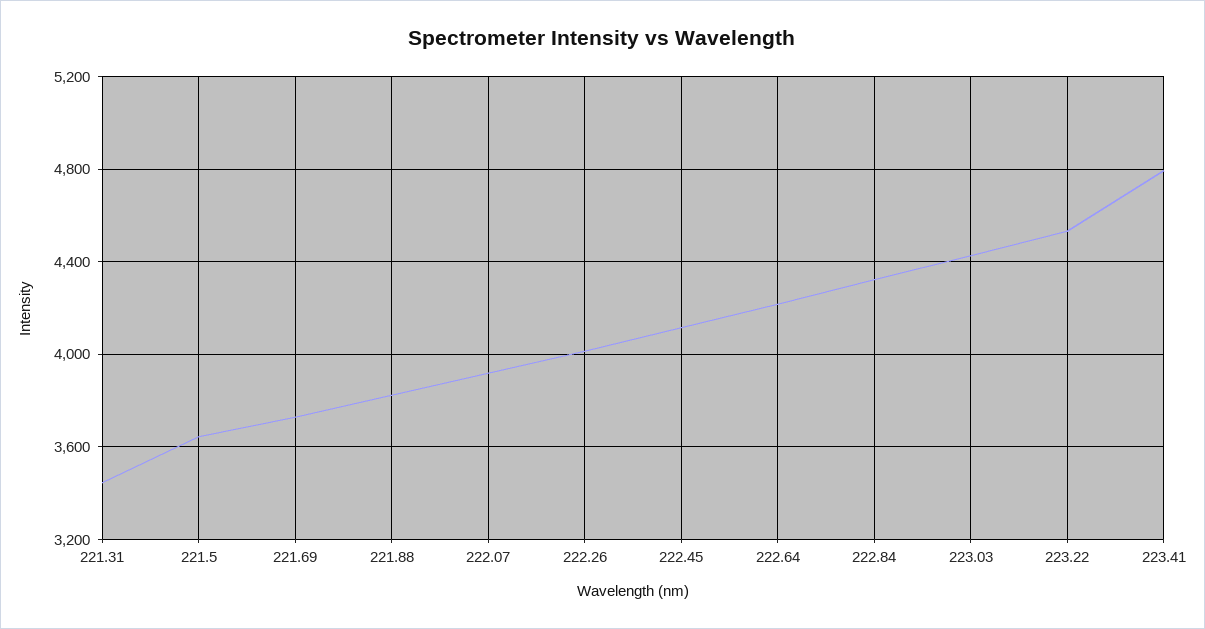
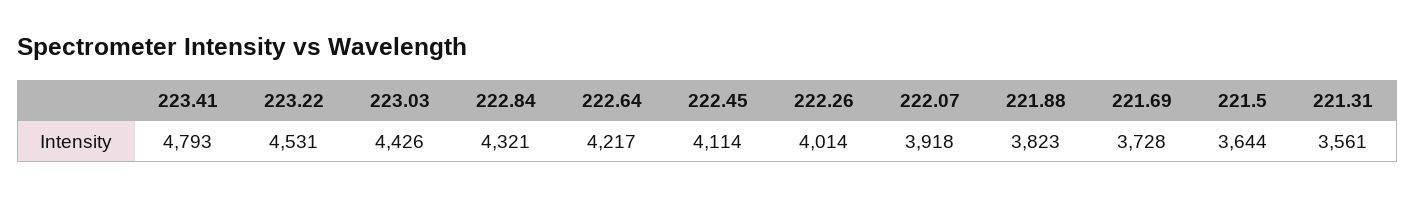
  {
-   "221.31": 3450,
+   "221.31": 3561,
    "221.5": 3644,
    "221.69": 3728,
    "221.88": 3823,
    "222.07": 3918,
    "222.26": 4014,
    "222.45": 4114,
    "222.64": 4217,
    "222.84": 4321,
    "223.03": 4426,
    "223.22": 4531,
    "223.41": 4793
  }

